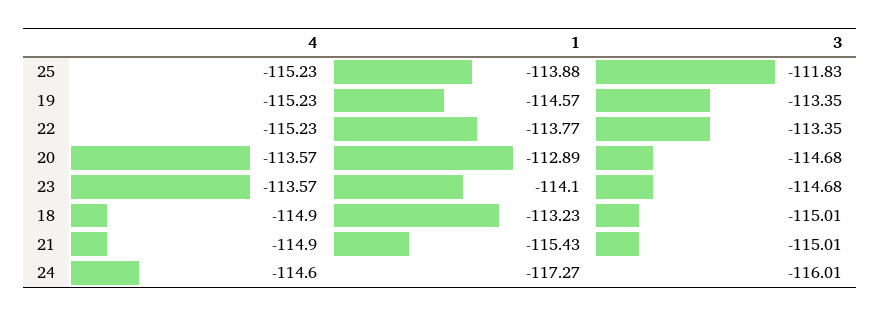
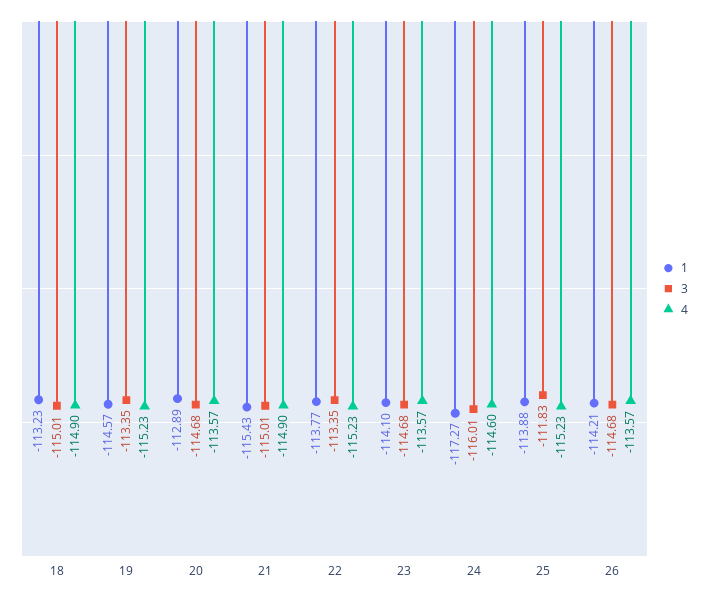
  {
    "4": {
      "25": -115.23,
      "19": -115.23,
      "22": -115.23,
      "20": -113.57,
      "23": -113.57,
      "18": -114.9,
      "21": -114.9,
-     "24": -114.6
+     "24": -114.6,
+     "26": -113.57
    },
    "1": {
      "25": -113.88,
      "19": -114.57,
      "22": -113.77,
      "20": -112.89,
      "23": -114.1,
      "18": -113.23,
      "21": -115.43,
-     "24": -117.27
+     "24": -117.27,
+     "26": -114.21
    },
    "3": {
      "25": -111.83,
      "19": -113.35,
      "22": -113.35,
      "20": -114.68,
      "23": -114.68,
      "18": -115.01,
      "21": -115.01,
-     "24": -116.01
+     "24": -116.01,
+     "26": -114.68
    }
  }

